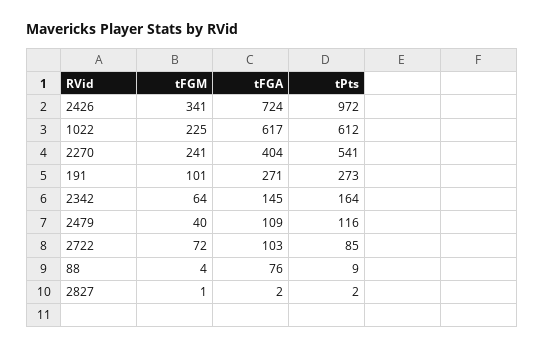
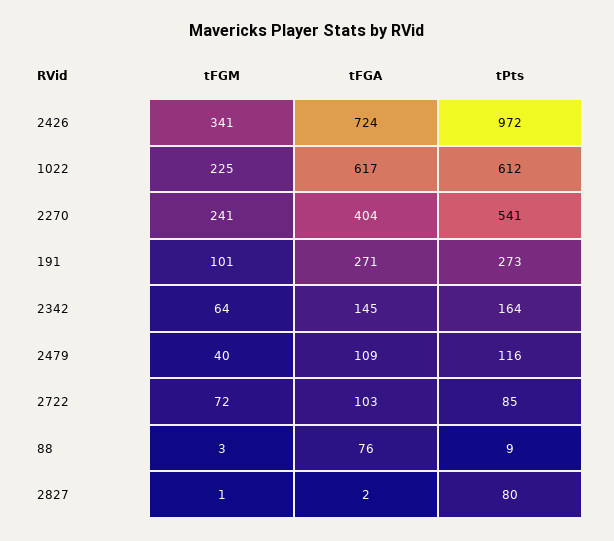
  {
    "tFGM": {
      "2426": 341,
      "1022": 225,
      "2270": 241,
      "191": 101,
      "2342": 64,
      "2479": 40,
      "2722": 72,
-     "88": 4,
+     "88": 3,
      "2827": 1
    },
    "tFGA": {
      "2426": 724,
      "1022": 617,
      "2270": 404,
      "191": 271,
      "2342": 145,
      "2479": 109,
      "2722": 103,
      "88": 76,
      "2827": 2
    },
    "tPts": {
      "2426": 972,
      "1022": 612,
      "2270": 541,
      "191": 273,
      "2342": 164,
      "2479": 116,
      "2722": 85,
      "88": 9,
-     "2827": 2
+     "2827": 80
    }
  }

